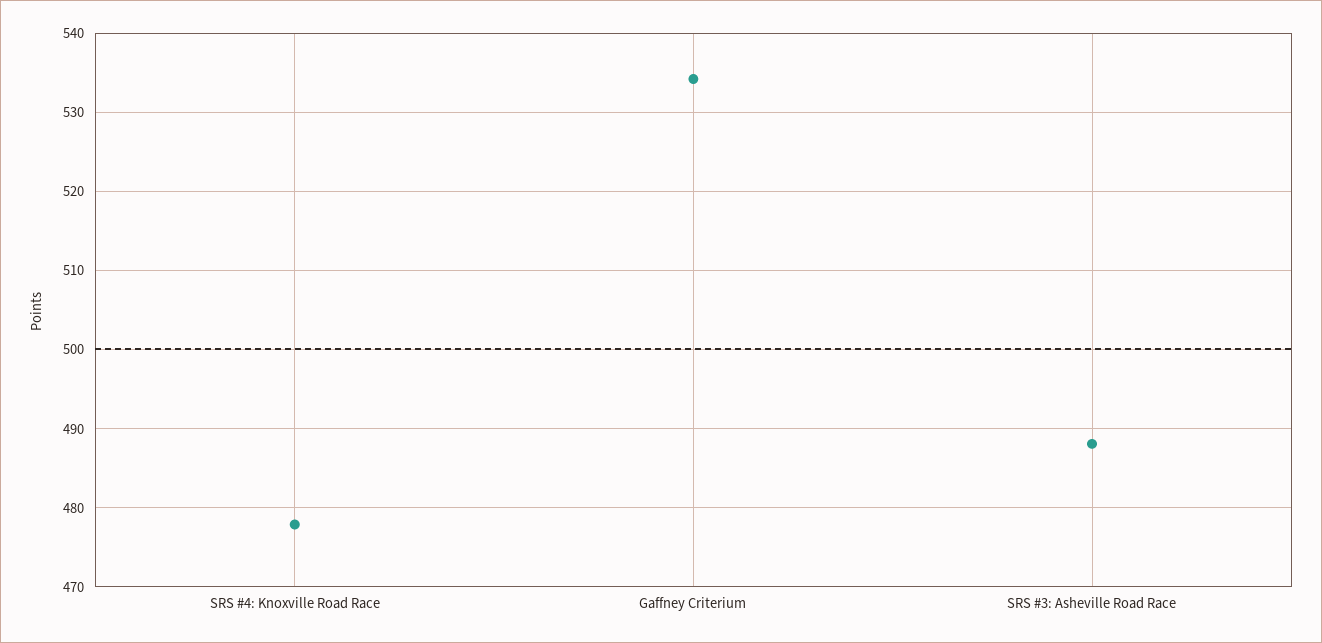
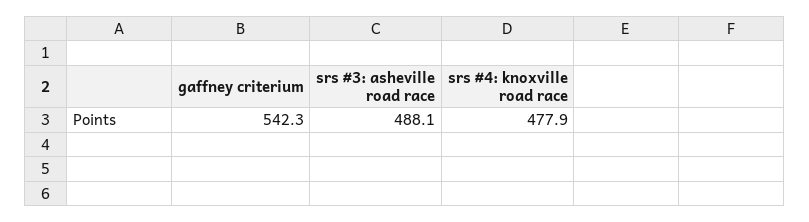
  {
    "SRS #4: Knoxville Road Race": 477.9,
-   "Gaffney Criterium": 534,
+   "Gaffney Criterium": 542.3,
    "SRS #3: Asheville Road Race": 488.1
  }

